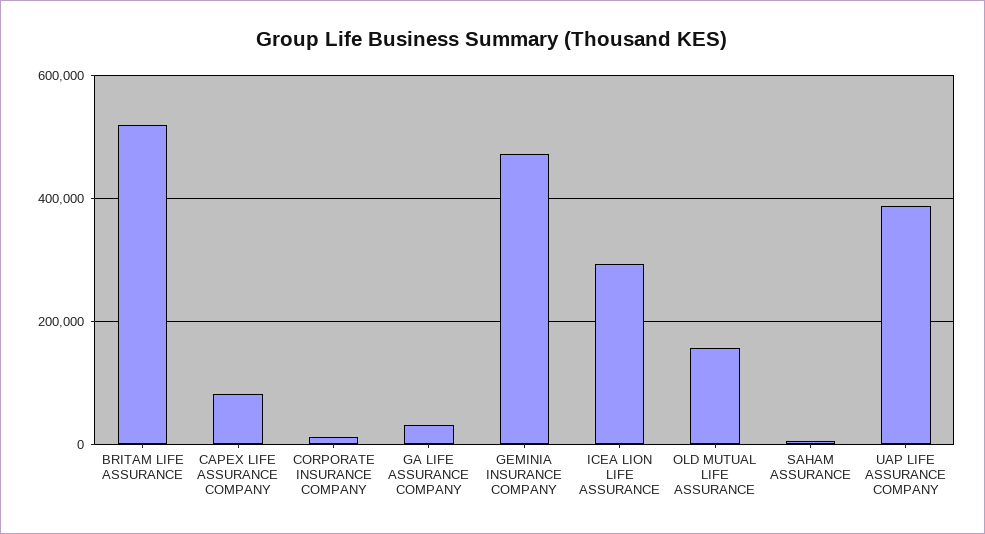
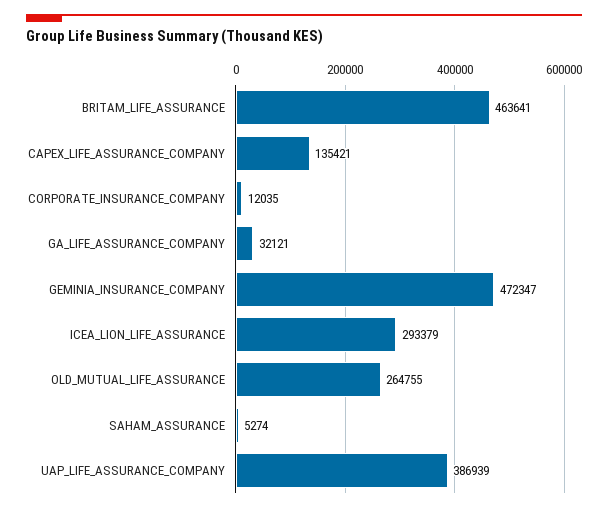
  {
-   "BRITAM LIFE ASSURANCE": 520000,
+   "BRITAM LIFE ASSURANCE": 463641,
-   "CAPEX LIFE ASSURANCE COMPANY": 80000,
+   "CAPEX LIFE ASSURANCE COMPANY": 135421,
    "CORPORATE INSURANCE COMPANY": 12035,
    "GA LIFE ASSURANCE COMPANY": 32121,
    "GEMINIA INSURANCE COMPANY": 472347,
    "ICEA LION LIFE ASSURANCE": 293379,
-   "OLD MUTUAL LIFE ASSURANCE": 160000,
+   "OLD MUTUAL LIFE ASSURANCE": 264755,
    "SAHAM ASSURANCE": 5274,
    "UAP LIFE ASSURANCE COMPANY": 386939
  }

